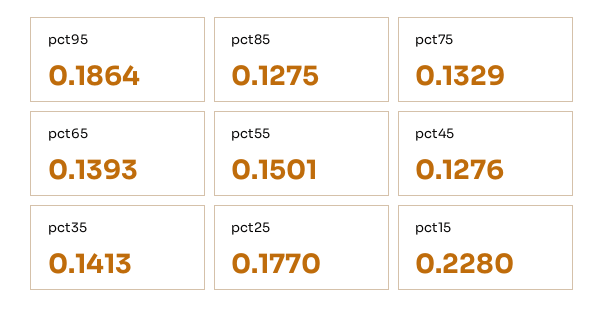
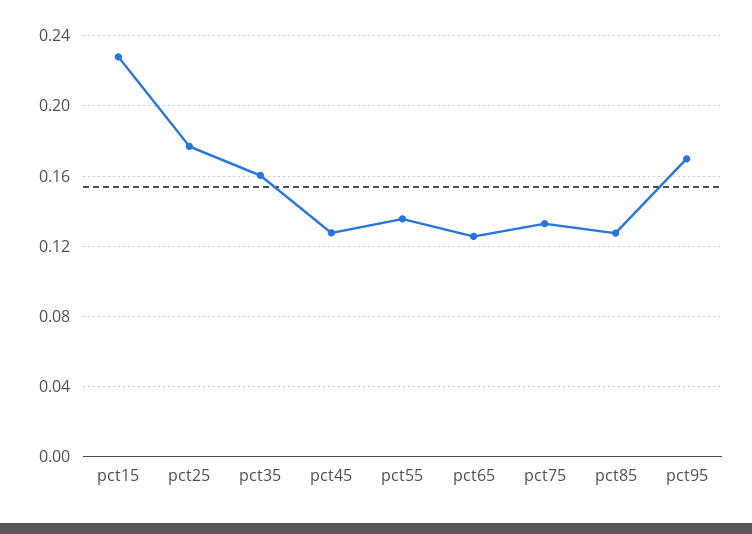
  {
-   "pct95": 0.1864,
+   "pct95": 0.17,
    "pct85": 0.1275,
    "pct75": 0.1329,
-   "pct65": 0.1393,
+   "pct65": 0.125,
-   "pct55": 0.1501,
+   "pct55": 0.135,
    "pct45": 0.1276,
-   "pct35": 0.1413,
+   "pct35": 0.16,
    "pct25": 0.177,
    "pct15": 0.228
  }

